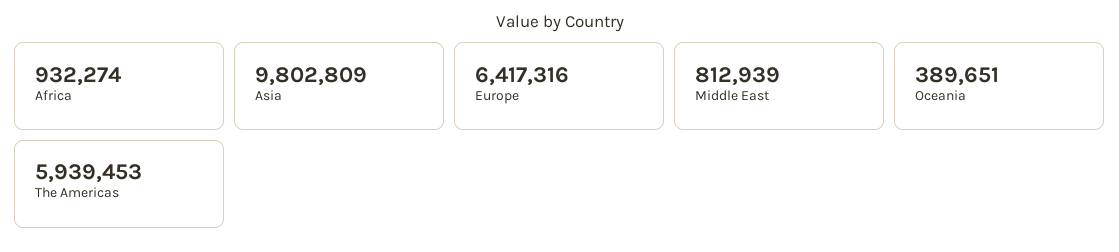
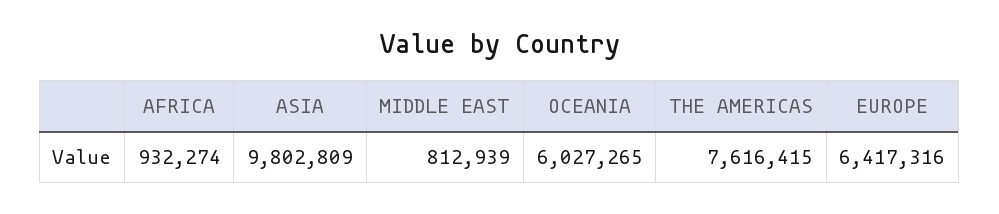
  {
    "Africa": 932274,
    "Asia": 9802809,
    "Europe": 6417316,
    "Middle East": 812939,
-   "Oceania": 389651,
+   "Oceania": 6027265,
-   "The Americas": 5939453
+   "The Americas": 7616415
  }

